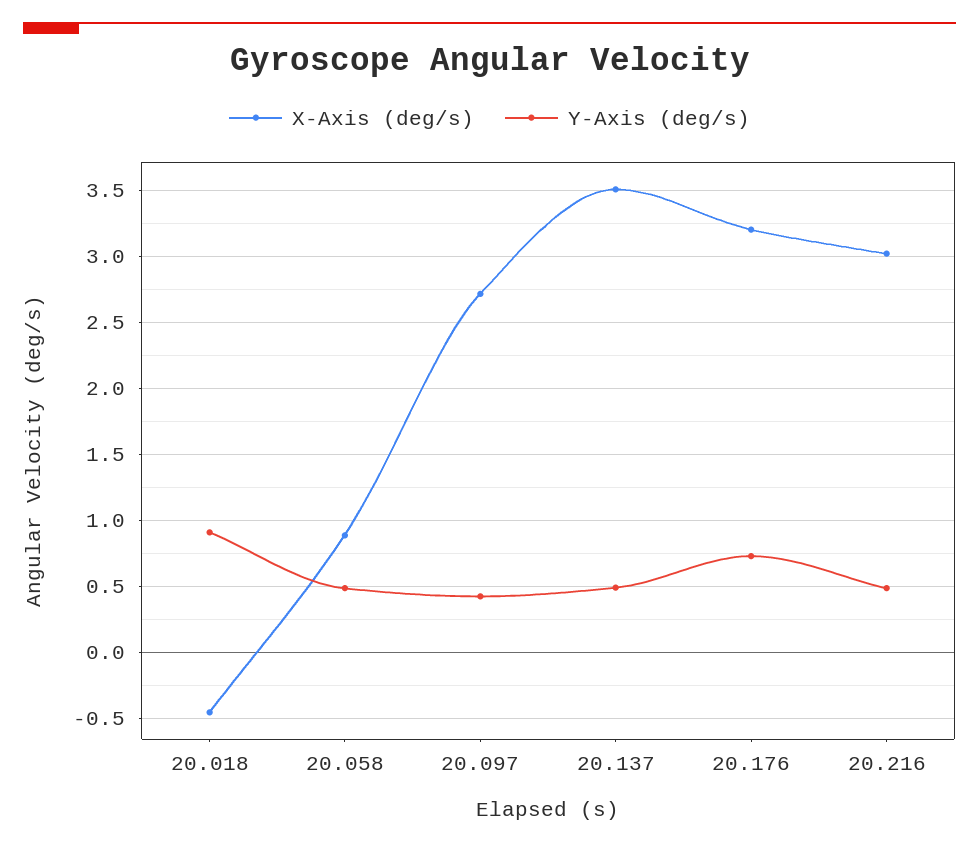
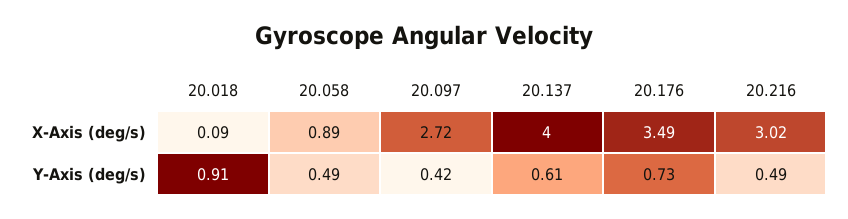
  {
    "X-Axis (deg/s)": {
-     "20.018": -0.45,
+     "20.018": 0.09,
      "20.058": 0.89,
      "20.097": 2.72,
-     "20.137": 3.5,
+     "20.137": 4,
-     "20.176": 3.2,
+     "20.176": 3.49,
      "20.216": 3.02
    },
    "Y-Axis (deg/s)": {
      "20.018": 0.91,
      "20.058": 0.49,
      "20.097": 0.42,
-     "20.137": 0.5,
+     "20.137": 0.61,
      "20.176": 0.73,
      "20.216": 0.49
    }
  }

